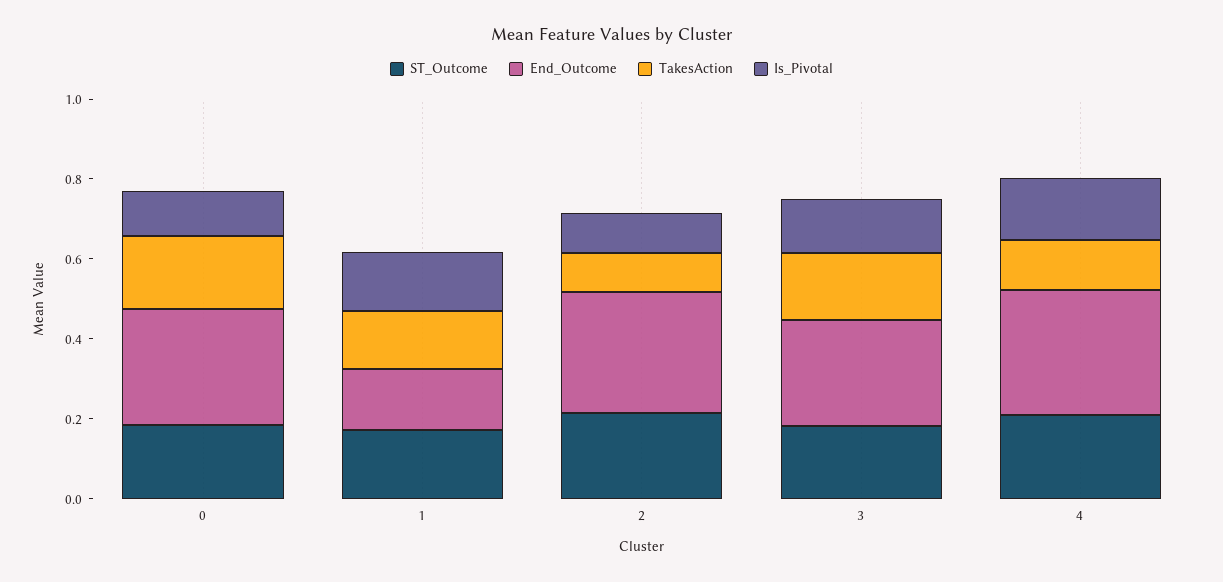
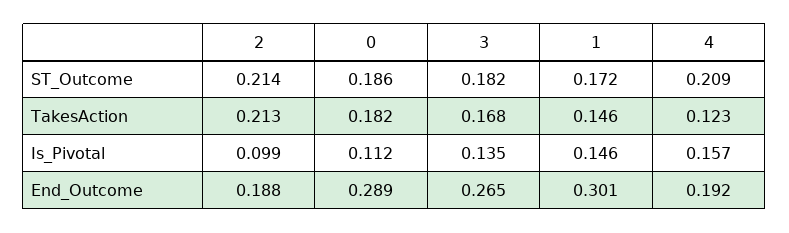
  {
    "ST_Outcome": {
      "0": 0.186,
      "1": 0.172,
      "2": 0.214,
      "3": 0.182,
      "4": 0.209
    },
    "End_Outcome": {
      "0": 0.289,
-     "1": 0.15,
+     "1": 0.301,
-     "2": 0.3,
+     "2": 0.188,
      "3": 0.265,
-     "4": 0.3
+     "4": 0.192
    },
    "TakesAction": {
      "0": 0.182,
      "1": 0.146,
-     "2": 0.1,
+     "2": 0.213,
      "3": 0.168,
      "4": 0.123
    },
    "Is_Pivotal": {
      "0": 0.112,
      "1": 0.146,
      "2": 0.099,
      "3": 0.135,
      "4": 0.157
    }
  }

